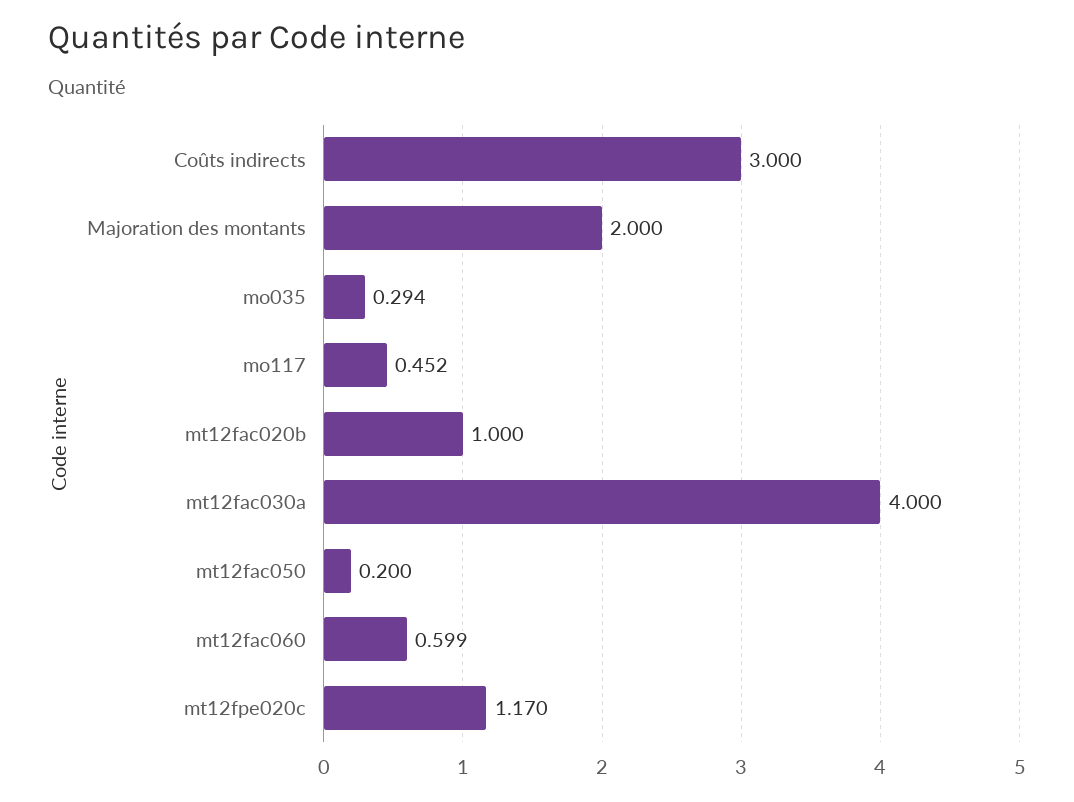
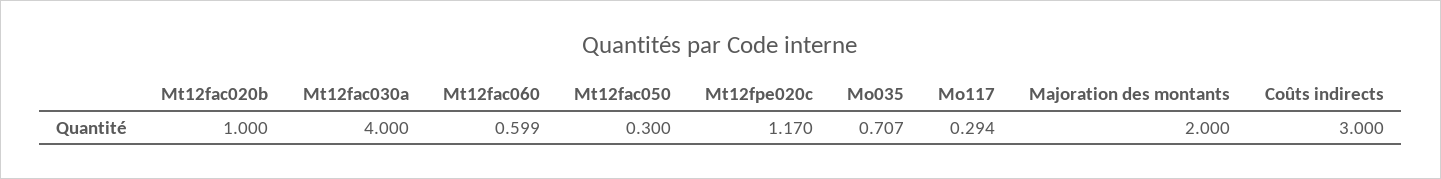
  {
    "Coûts indirects": 3,
    "Majoration des montants": 2,
-   "mo035": 0.294,
+   "mo035": 0.707,
-   "mo117": 0.452,
+   "mo117": 0.294,
    "mt12fac020b": 1,
    "mt12fac030a": 4,
-   "mt12fac050": 0.2,
+   "mt12fac050": 0.3,
    "mt12fac060": 0.599,
    "mt12fpe020c": 1.17
  }

